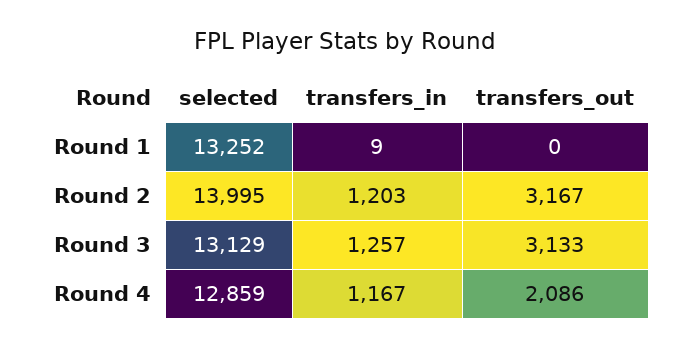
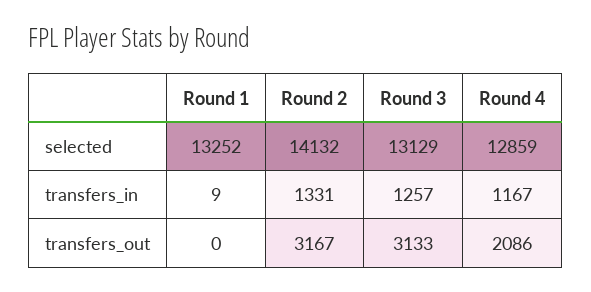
  {
    "selected": {
      "Round 1": 13252,
-     "Round 2": 13995,
+     "Round 2": 14132,
      "Round 3": 13129,
      "Round 4": 12859
    },
    "transfers_in": {
      "Round 1": 9,
-     "Round 2": 1203,
+     "Round 2": 1331,
      "Round 3": 1257,
      "Round 4": 1167
    },
    "transfers_out": {
      "Round 1": 0,
      "Round 2": 3167,
      "Round 3": 3133,
      "Round 4": 2086
    }
  }

